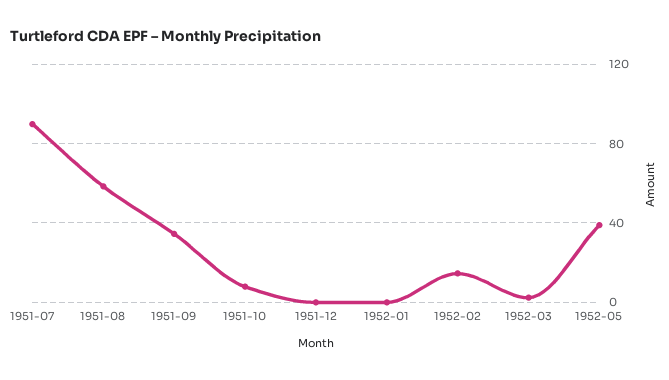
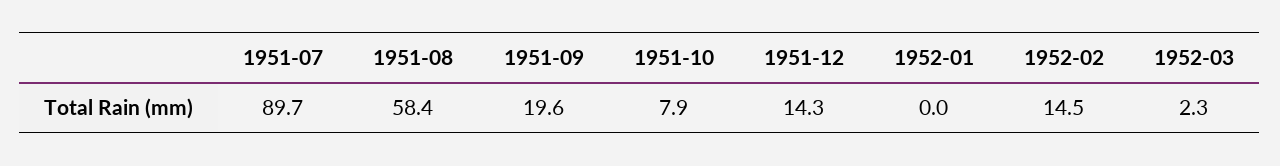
  {
    "1951-07": 89.7,
    "1951-08": 58.4,
-   "1951-09": 35,
+   "1951-09": 19.6,
    "1951-10": 7.9,
-   "1951-12": 0,
+   "1951-12": 14.3,
    "1952-01": 0,
    "1952-02": 14.5,
-   "1952-03": 2.3,
+   "1952-03": 2.3
-   "1952-05": 40
  }

